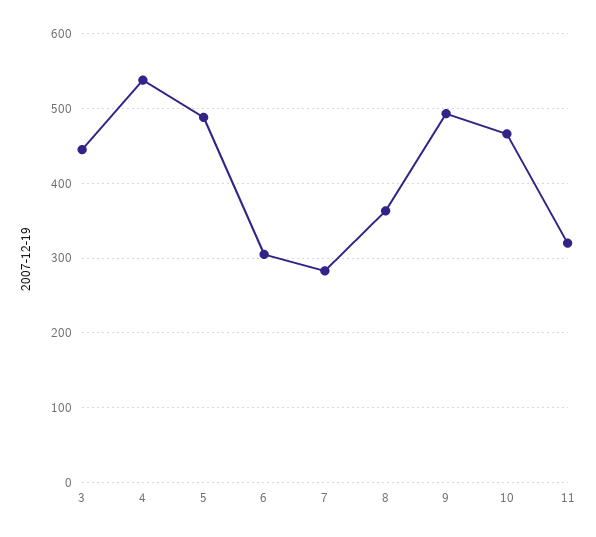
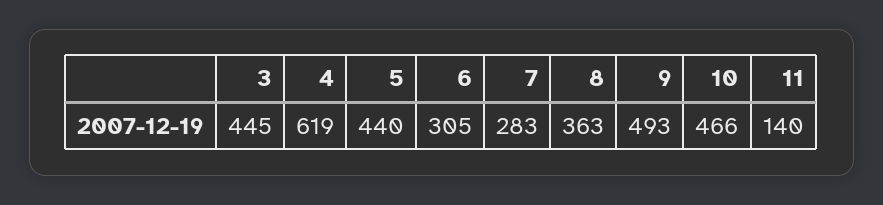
  {
    "3": 445,
-   "4": 540,
+   "4": 619,
-   "5": 490,
+   "5": 440,
    "6": 305,
    "7": 283,
    "8": 363,
    "9": 493,
    "10": 466,
-   "11": 320
+   "11": 140
  }

